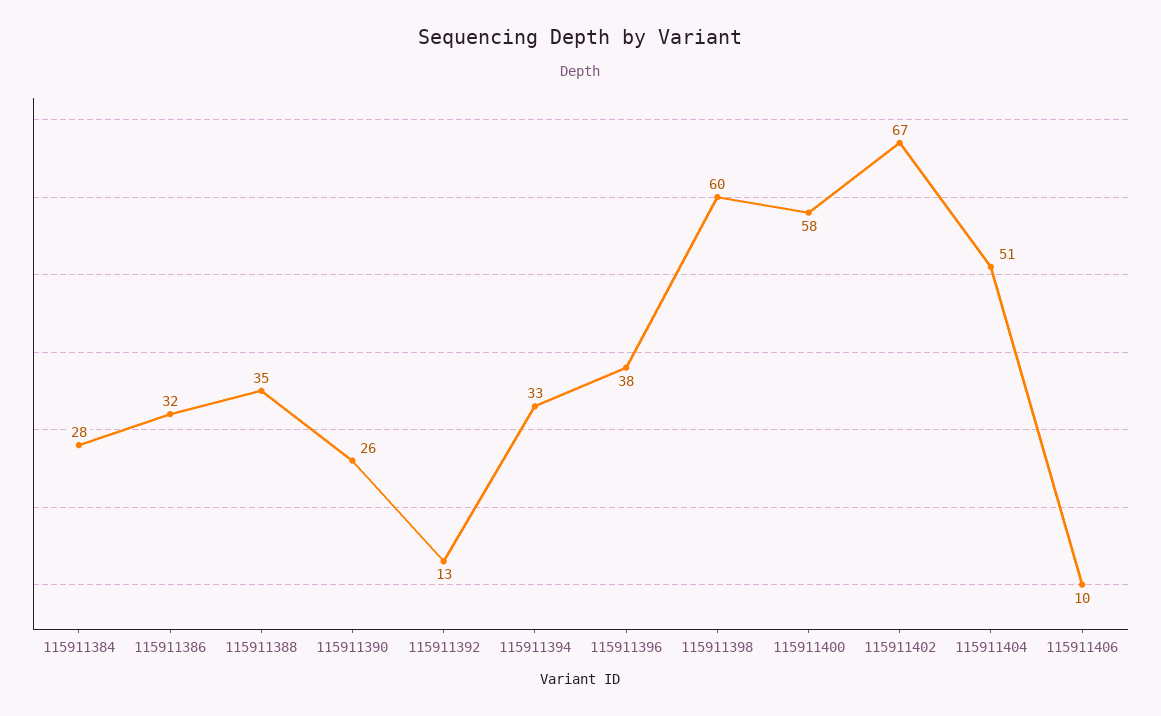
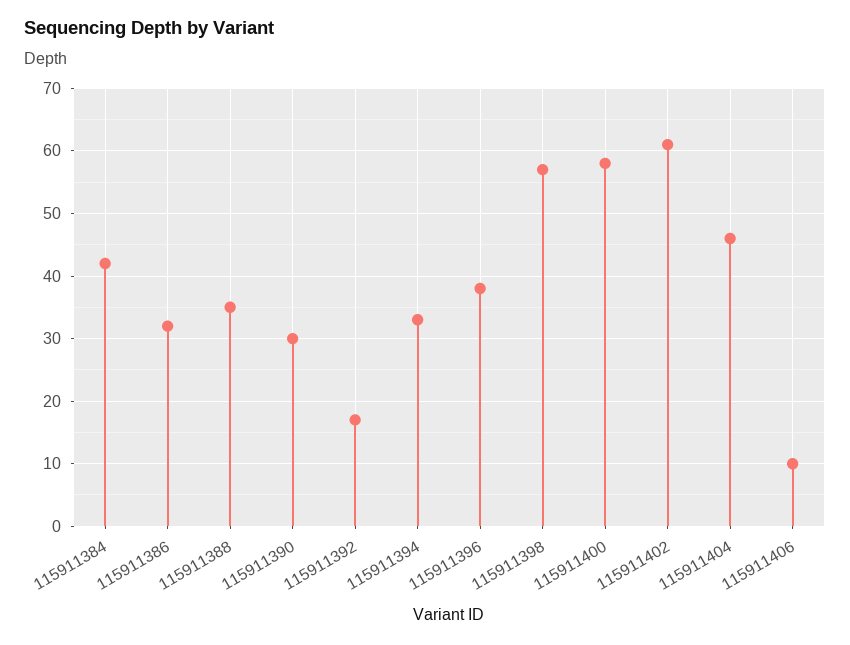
  {
-   "115911384": 28,
+   "115911384": 42,
    "115911386": 32,
    "115911388": 35,
-   "115911390": 26,
+   "115911390": 30,
-   "115911392": 13,
+   "115911392": 17,
    "115911394": 33,
    "115911396": 38,
-   "115911398": 60,
+   "115911398": 57,
    "115911400": 58,
-   "115911402": 67,
+   "115911402": 61,
-   "115911404": 51,
+   "115911404": 46,
    "115911406": 10
  }

